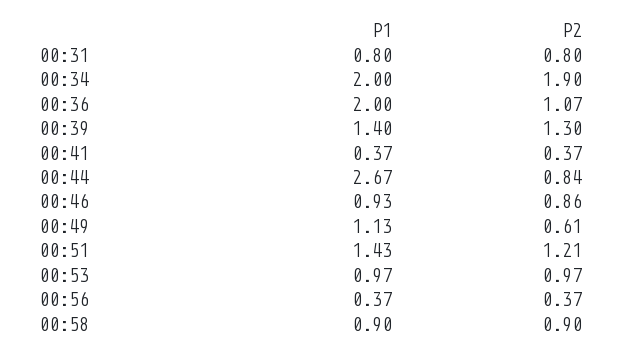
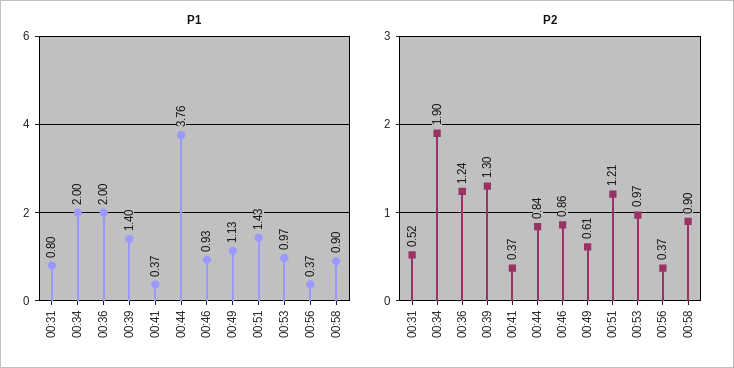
  {
    "P1": {
      "00:31": 0.8,
      "00:34": 2,
      "00:36": 2,
      "00:39": 1.4,
      "00:41": 0.37,
-     "00:44": 2.67,
+     "00:44": 3.76,
      "00:46": 0.93,
      "00:49": 1.13,
      "00:51": 1.43,
      "00:53": 0.97,
      "00:56": 0.37,
      "00:58": 0.9
    },
    "P2": {
-     "00:31": 0.8,
+     "00:31": 0.52,
      "00:34": 1.9,
-     "00:36": 1.07,
+     "00:36": 1.24,
      "00:39": 1.3,
      "00:41": 0.37,
      "00:44": 0.84,
      "00:46": 0.86,
      "00:49": 0.61,
      "00:51": 1.21,
      "00:53": 0.97,
      "00:56": 0.37,
      "00:58": 0.9
    }
  }

